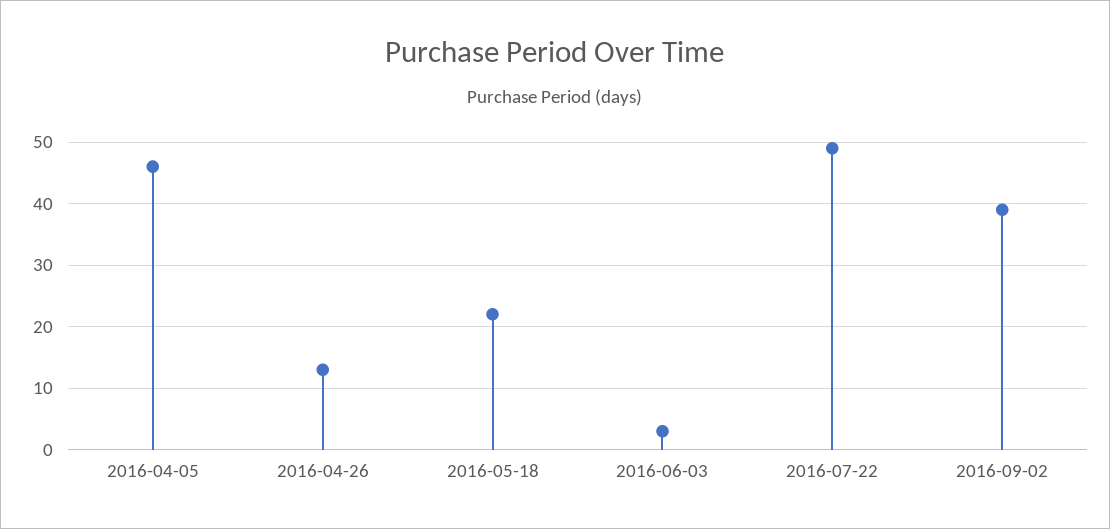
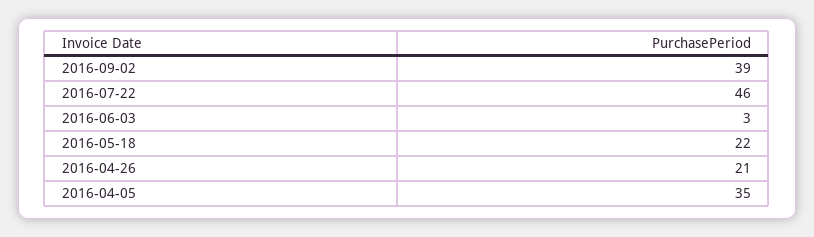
  {
-   "2016-04-05": 46,
+   "2016-04-05": 35,
-   "2016-04-26": 13,
+   "2016-04-26": 21,
    "2016-05-18": 22,
    "2016-06-03": 3,
-   "2016-07-22": 49,
+   "2016-07-22": 46,
    "2016-09-02": 39
  }

